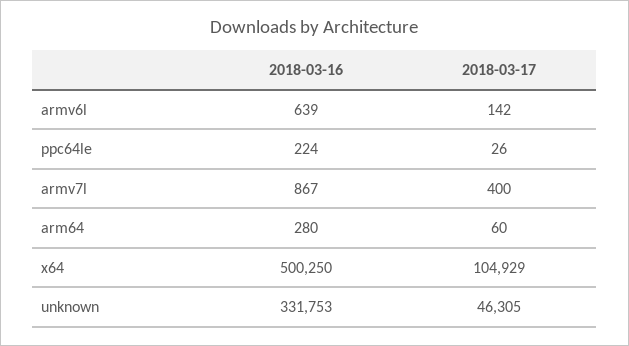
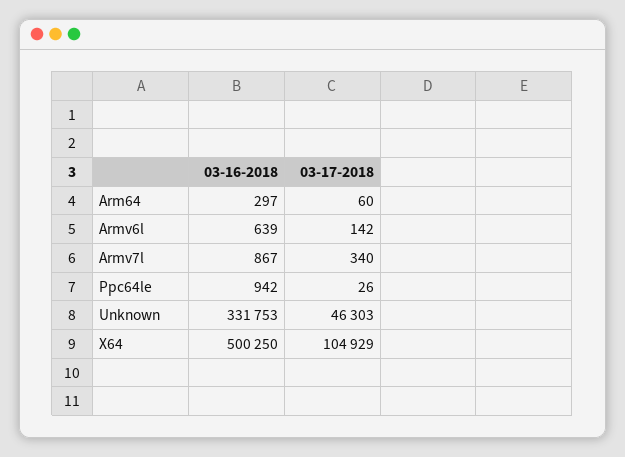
  {
    "2018-03-16": {
      "armv6l": 639,
-     "ppc64le": 224,
+     "ppc64le": 942,
      "armv7l": 867,
-     "arm64": 280,
+     "arm64": 297,
      "x64": 500250,
      "unknown": 331753
    },
    "2018-03-17": {
      "armv6l": 142,
      "ppc64le": 26,
-     "armv7l": 400,
+     "armv7l": 340,
      "arm64": 60,
      "x64": 104929,
-     "unknown": 46305
+     "unknown": 46303
    }
  }

